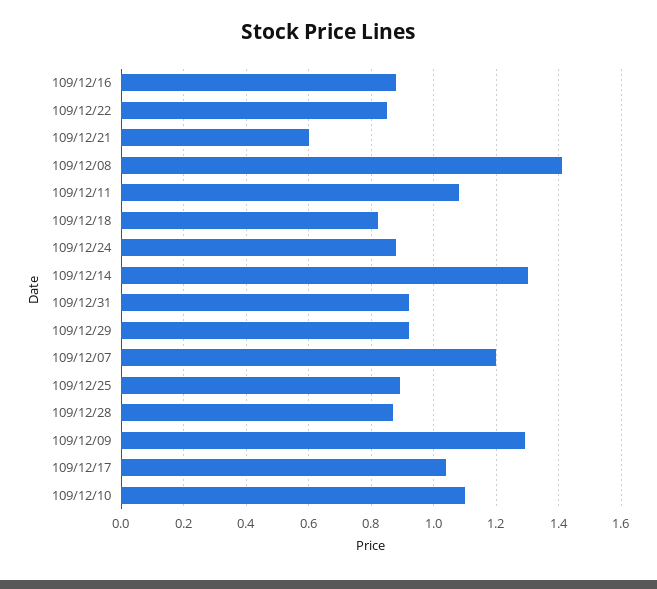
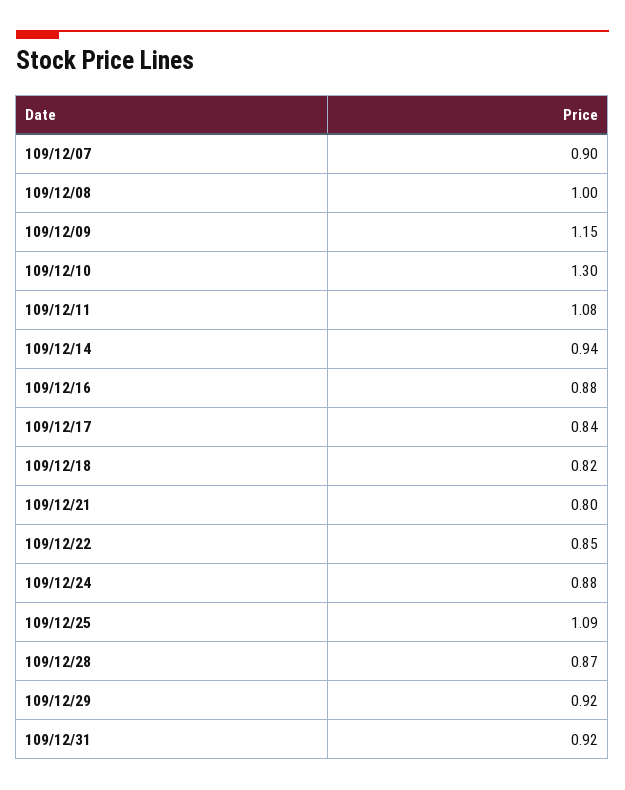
  {
    "109/12/16": 0.88,
    "109/12/22": 0.85,
-   "109/12/21": 0.6,
+   "109/12/21": 0.8,
-   "109/12/08": 1.4,
+   "109/12/08": 1,
    "109/12/11": 1.08,
    "109/12/18": 0.82,
    "109/12/24": 0.88,
-   "109/12/14": 1.3,
+   "109/12/14": 0.94,
    "109/12/31": 0.92,
    "109/12/29": 0.92,
-   "109/12/07": 1.2,
+   "109/12/07": 0.9,
-   "109/12/25": 0.9,
+   "109/12/25": 1.09,
    "109/12/28": 0.87,
-   "109/12/09": 1.3,
+   "109/12/09": 1.15,
-   "109/12/17": 1.05,
+   "109/12/17": 0.84,
-   "109/12/10": 1.1
+   "109/12/10": 1.3
  }

